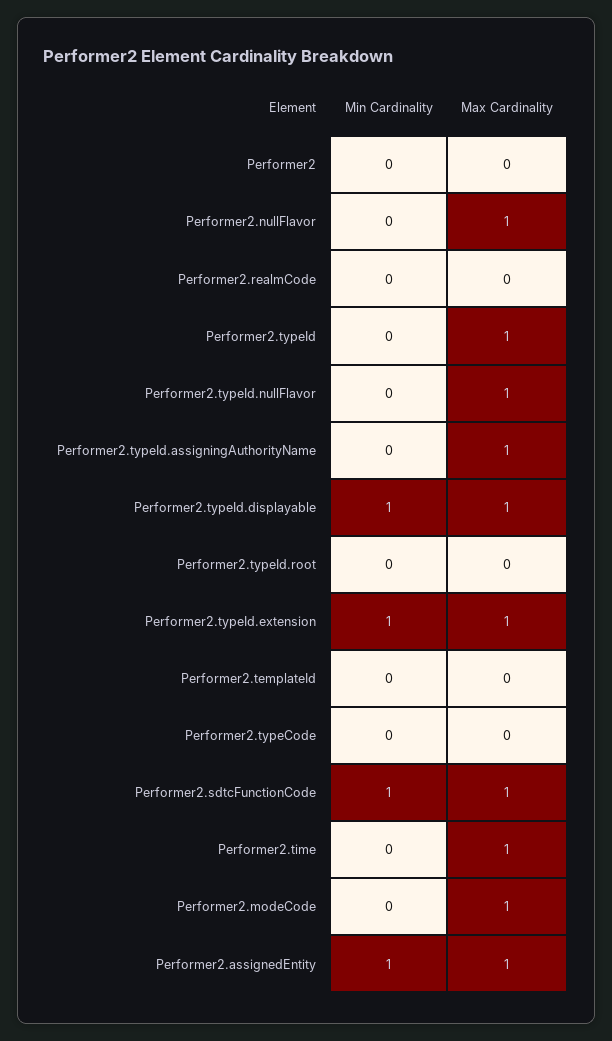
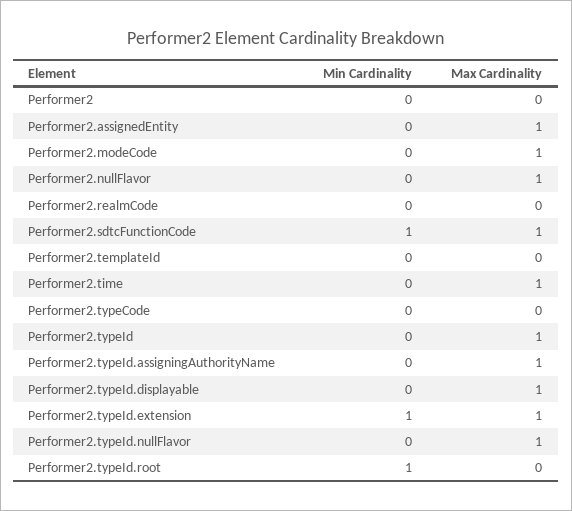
  {
    "Min Cardinality": {
      "Performer2": 0,
      "Performer2.nullFlavor": 0,
      "Performer2.realmCode": 0,
      "Performer2.typeId": 0,
      "Performer2.typeId.nullFlavor": 0,
      "Performer2.typeId.assigningAuthorityName": 0,
-     "Performer2.typeId.displayable": 1,
+     "Performer2.typeId.displayable": 0,
-     "Performer2.typeId.root": 0,
+     "Performer2.typeId.root": 1,
      "Performer2.typeId.extension": 1,
      "Performer2.templateId": 0,
      "Performer2.typeCode": 0,
      "Performer2.sdtcFunctionCode": 1,
      "Performer2.time": 0,
      "Performer2.modeCode": 0,
-     "Performer2.assignedEntity": 1
+     "Performer2.assignedEntity": 0
    },
    "Max Cardinality": {
      "Performer2": 0,
      "Performer2.nullFlavor": 1,
      "Performer2.realmCode": 0,
      "Performer2.typeId": 1,
      "Performer2.typeId.nullFlavor": 1,
      "Performer2.typeId.assigningAuthorityName": 1,
      "Performer2.typeId.displayable": 1,
      "Performer2.typeId.root": 0,
      "Performer2.typeId.extension": 1,
      "Performer2.templateId": 0,
      "Performer2.typeCode": 0,
      "Performer2.sdtcFunctionCode": 1,
      "Performer2.time": 1,
      "Performer2.modeCode": 1,
      "Performer2.assignedEntity": 1
    }
  }

